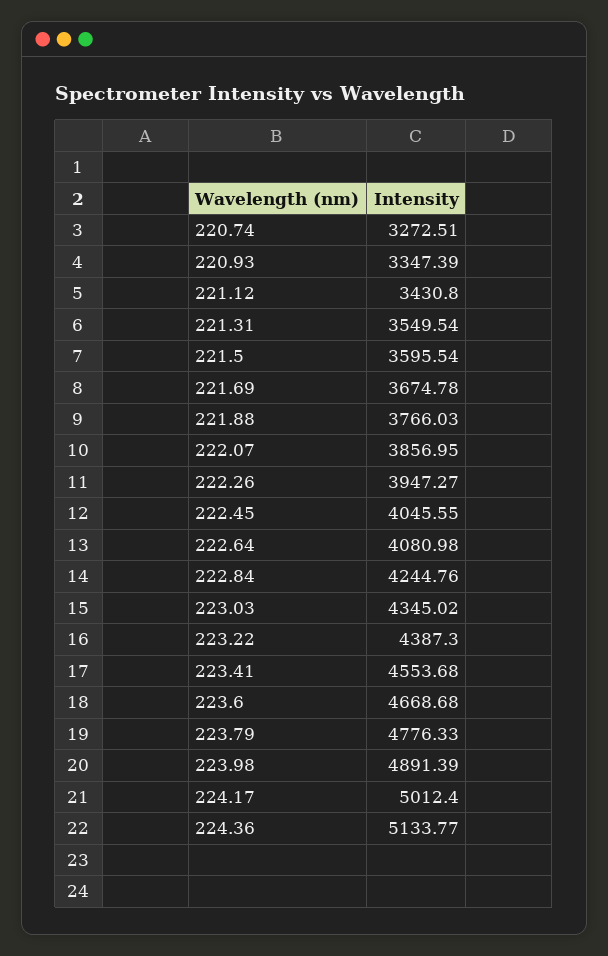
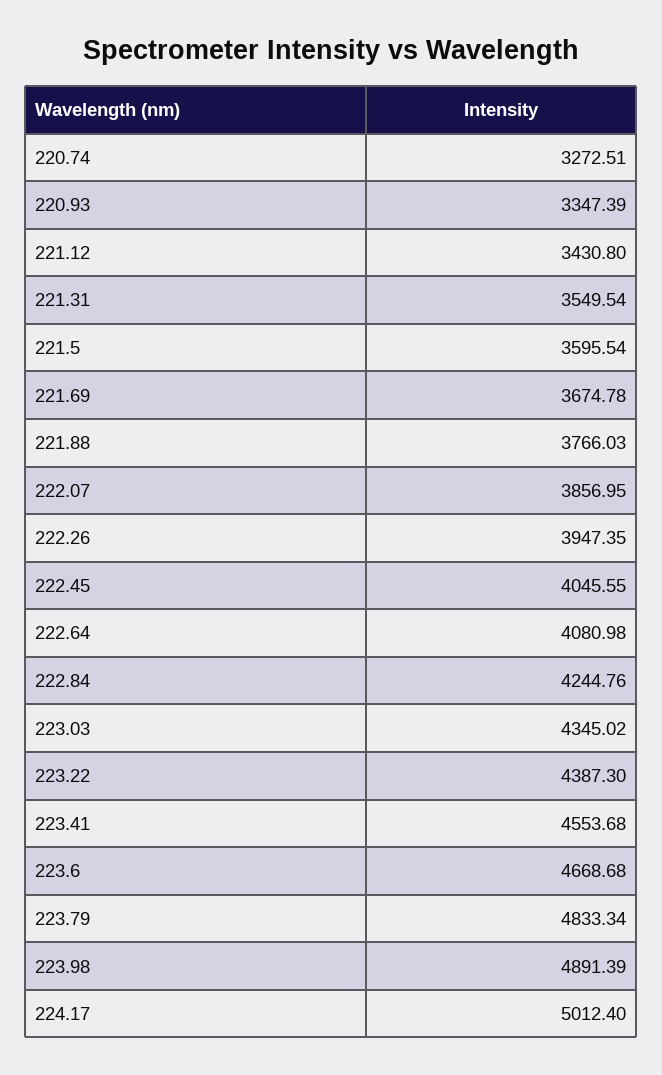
  {
    "220.74": 3272.51,
    "220.93": 3347.39,
    "221.12": 3430.8,
    "221.31": 3549.54,
    "221.5": 3595.54,
    "221.69": 3674.78,
    "221.88": 3766.03,
    "222.07": 3856.95,
-   "222.26": 3947.27,
+   "222.26": 3947.35,
    "222.45": 4045.55,
    "222.64": 4080.98,
    "222.84": 4244.76,
    "223.03": 4345.02,
    "223.22": 4387.3,
    "223.41": 4553.68,
    "223.6": 4668.68,
-   "223.79": 4776.33,
+   "223.79": 4833.34,
    "223.98": 4891.39,
-   "224.17": 5012.4,
+   "224.17": 5012.4
-   "224.36": 5133.77
  }

